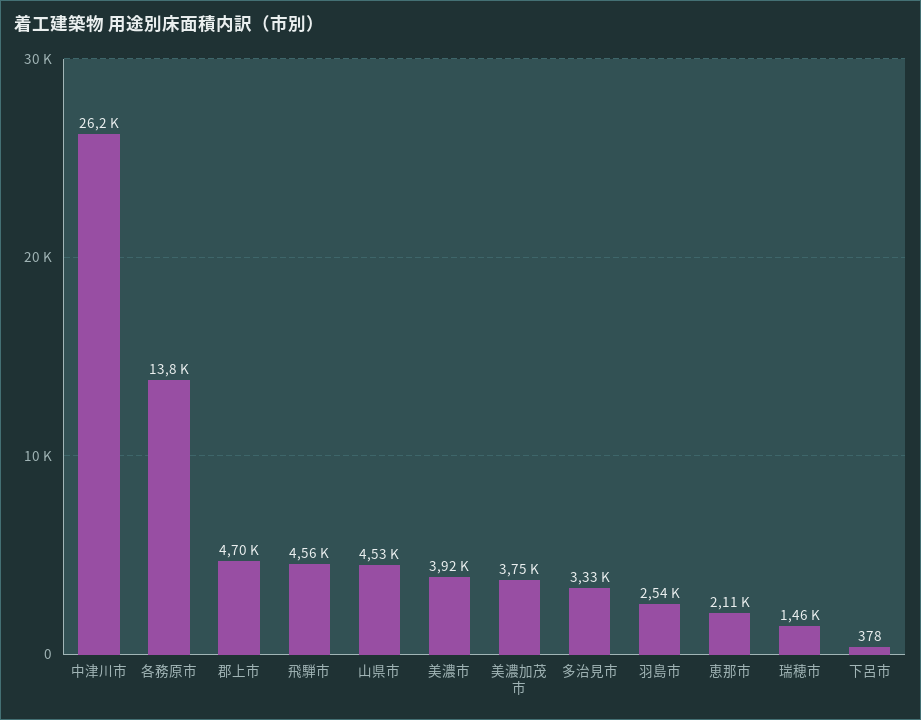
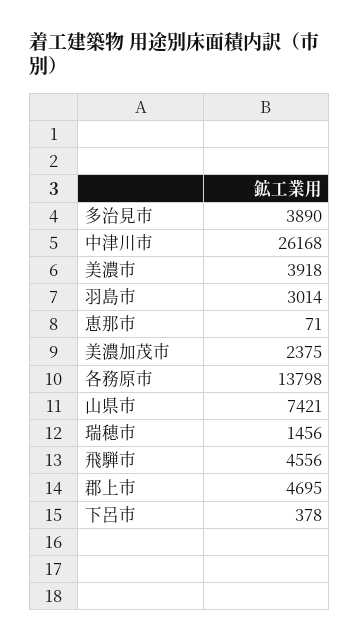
  {
    "中津川市": 26168,
    "各務原市": 13798,
    "郡上市": 4695,
    "飛騨市": 4556,
-   "山県市": 4530,
+   "山県市": 7421,
    "美濃市": 3918,
-   "美濃加茂市": 3750,
+   "美濃加茂市": 2375,
-   "多治見市": 3330,
+   "多治見市": 3890,
-   "羽島市": 2540,
+   "羽島市": 3014,
-   "恵那市": 2110,
+   "恵那市": 71,
    "瑞穂市": 1456,
    "下呂市": 378
  }

